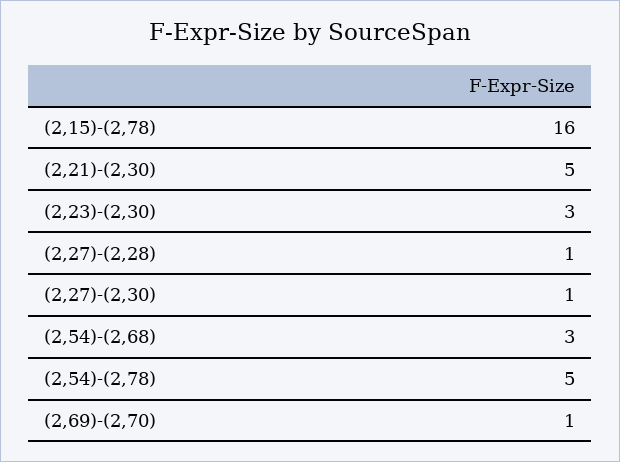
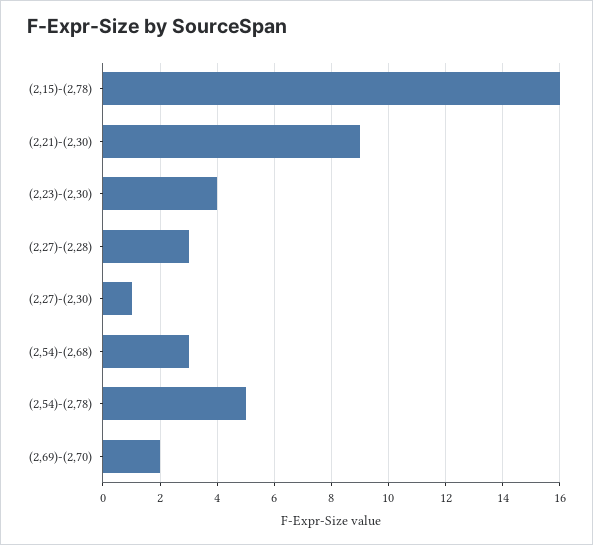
  {
    "(2,15)-(2,78)": 16,
-   "(2,21)-(2,30)": 5,
+   "(2,21)-(2,30)": 9,
-   "(2,23)-(2,30)": 3,
+   "(2,23)-(2,30)": 4,
-   "(2,27)-(2,28)": 1,
+   "(2,27)-(2,28)": 3,
    "(2,27)-(2,30)": 1,
    "(2,54)-(2,68)": 3,
    "(2,54)-(2,78)": 5,
-   "(2,69)-(2,70)": 1
+   "(2,69)-(2,70)": 2
  }

